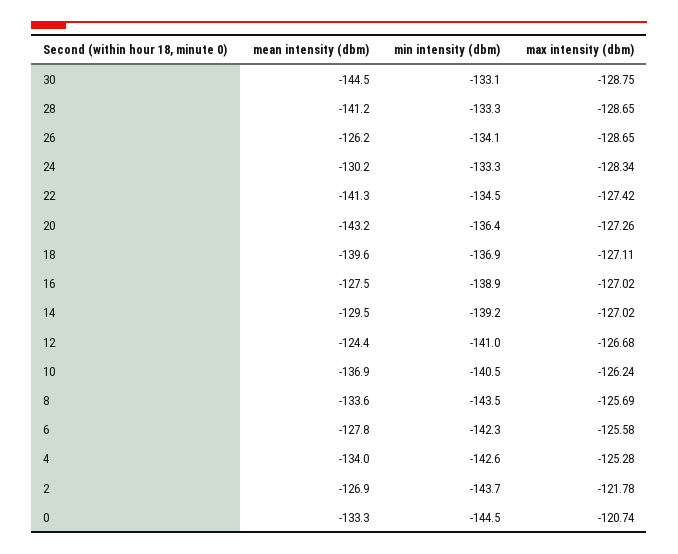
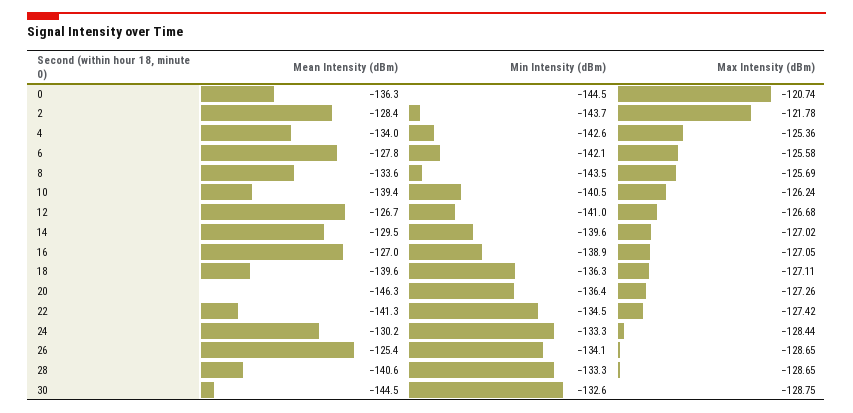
  {
    "mean intensity (dbm)": {
      "30": -144.5,
-     "28": -141.2,
+     "28": -140.6,
-     "26": -126.2,
+     "26": -125.4,
      "24": -130.2,
      "22": -141.3,
-     "20": -143.2,
+     "20": -146.3,
      "18": -139.6,
-     "16": -127.5,
+     "16": -127,
      "14": -129.5,
-     "12": -124.4,
+     "12": -126.7,
-     "10": -136.9,
+     "10": -139.4,
      "8": -133.6,
      "6": -127.8,
      "4": -134,
-     "2": -126.9,
+     "2": -128.4,
-     "0": -133.3
+     "0": -136.3
    },
    "min intensity (dbm)": {
-     "30": -133.1,
+     "30": -132.6,
      "28": -133.3,
      "26": -134.1,
      "24": -133.3,
      "22": -134.5,
      "20": -136.4,
-     "18": -136.9,
+     "18": -136.3,
      "16": -138.9,
-     "14": -139.2,
+     "14": -139.6,
      "12": -141,
      "10": -140.5,
      "8": -143.5,
-     "6": -142.3,
+     "6": -142.1,
      "4": -142.6,
      "2": -143.7,
      "0": -144.5
    },
    "max intensity (dbm)": {
      "30": -128.75,
      "28": -128.65,
      "26": -128.65,
-     "24": -128.34,
+     "24": -128.44,
      "22": -127.42,
      "20": -127.26,
      "18": -127.11,
-     "16": -127.02,
+     "16": -127.05,
      "14": -127.02,
      "12": -126.68,
      "10": -126.24,
      "8": -125.69,
      "6": -125.58,
-     "4": -125.28,
+     "4": -125.36,
      "2": -121.78,
      "0": -120.74
    }
  }

